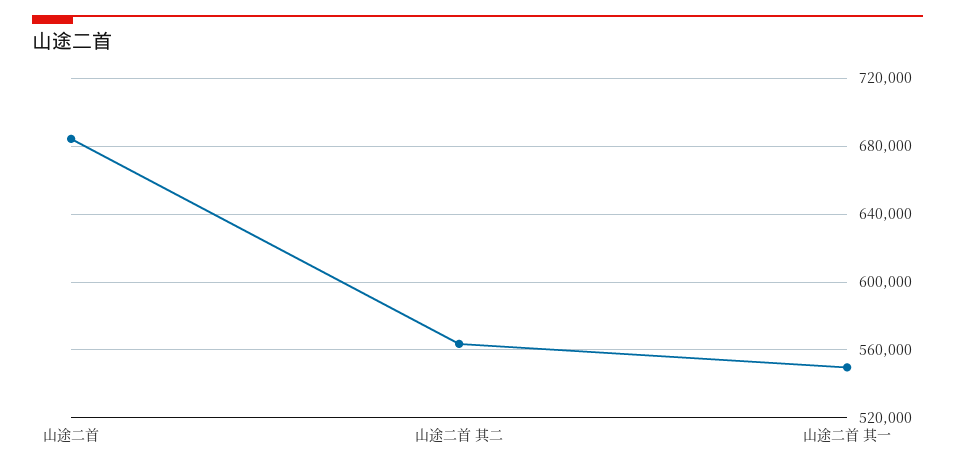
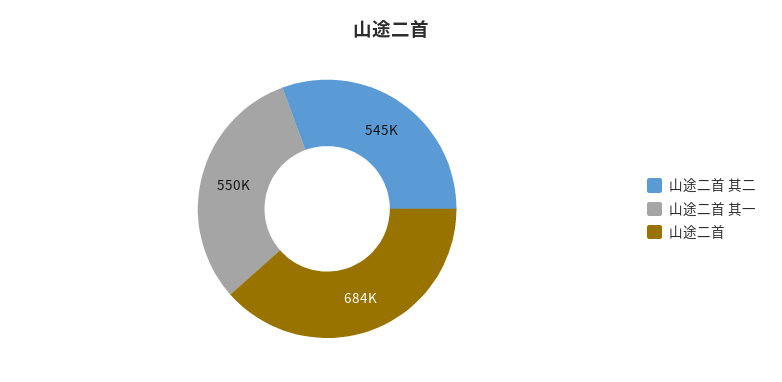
  {
    "山途二首": 684000,
-   "山途二首 其二": 565000,
+   "山途二首 其二": 545000,
    "山途二首 其一": 550000
  }

